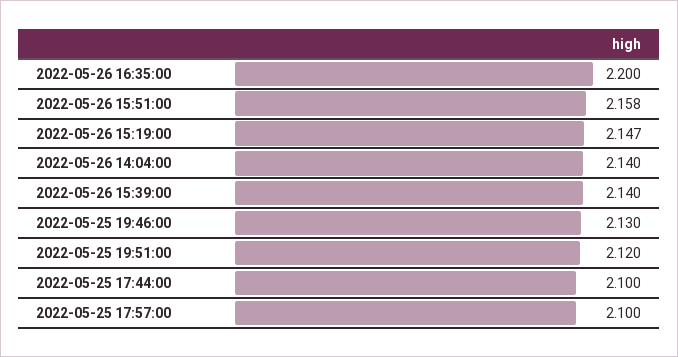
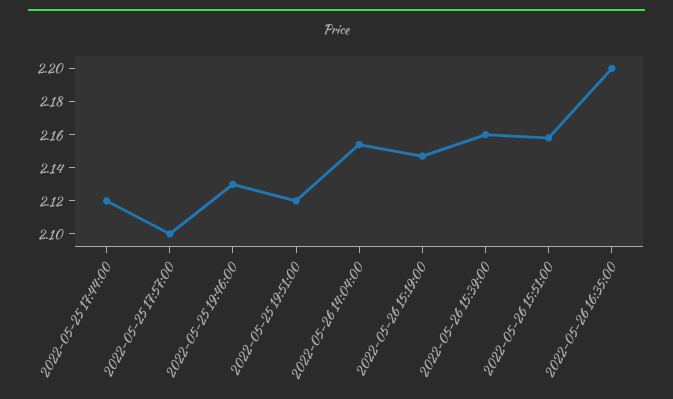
  {
    "2022-05-26 16:35:00": 2.2,
    "2022-05-26 15:51:00": 2.158,
    "2022-05-26 15:19:00": 2.147,
-   "2022-05-26 14:04:00": 2.14,
+   "2022-05-26 14:04:00": 2.155,
-   "2022-05-26 15:39:00": 2.14,
+   "2022-05-26 15:39:00": 2.16,
    "2022-05-25 19:46:00": 2.13,
    "2022-05-25 19:51:00": 2.12,
-   "2022-05-25 17:44:00": 2.1,
+   "2022-05-25 17:44:00": 2.12,
    "2022-05-25 17:57:00": 2.1
  }

